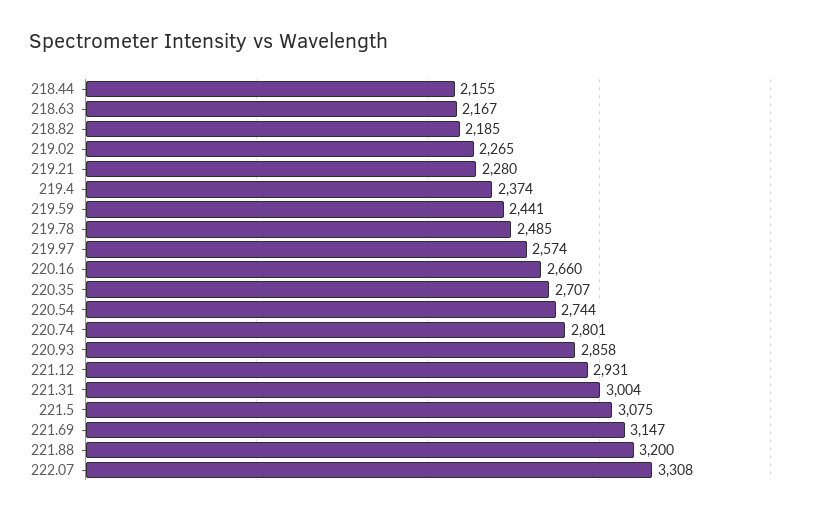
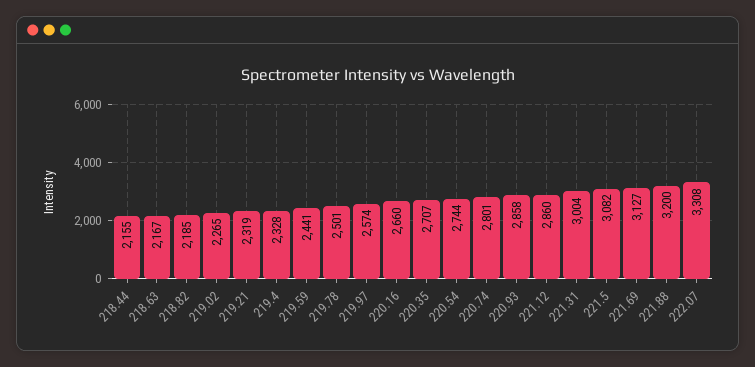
  {
    "218.44": 2155,
    "218.63": 2167,
    "218.82": 2185,
    "219.02": 2265,
-   "219.21": 2280,
+   "219.21": 2319,
-   "219.4": 2374,
+   "219.4": 2328,
    "219.59": 2441,
-   "219.78": 2485,
+   "219.78": 2501,
    "219.97": 2574,
    "220.16": 2660,
    "220.35": 2707,
    "220.54": 2744,
    "220.74": 2801,
    "220.93": 2858,
-   "221.12": 2931,
+   "221.12": 2860,
    "221.31": 3004,
-   "221.5": 3075,
+   "221.5": 3082,
-   "221.69": 3147,
+   "221.69": 3127,
    "221.88": 3200,
    "222.07": 3308
  }

